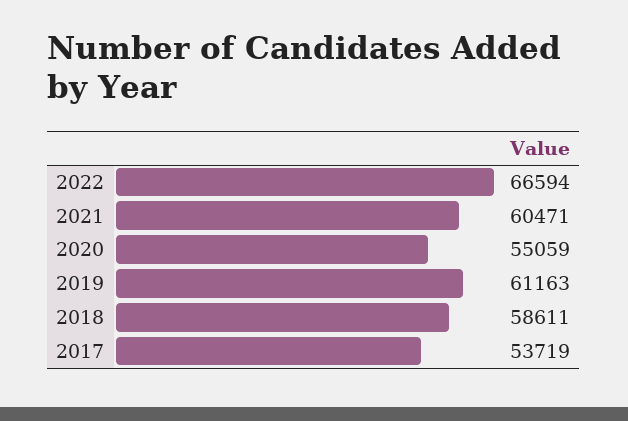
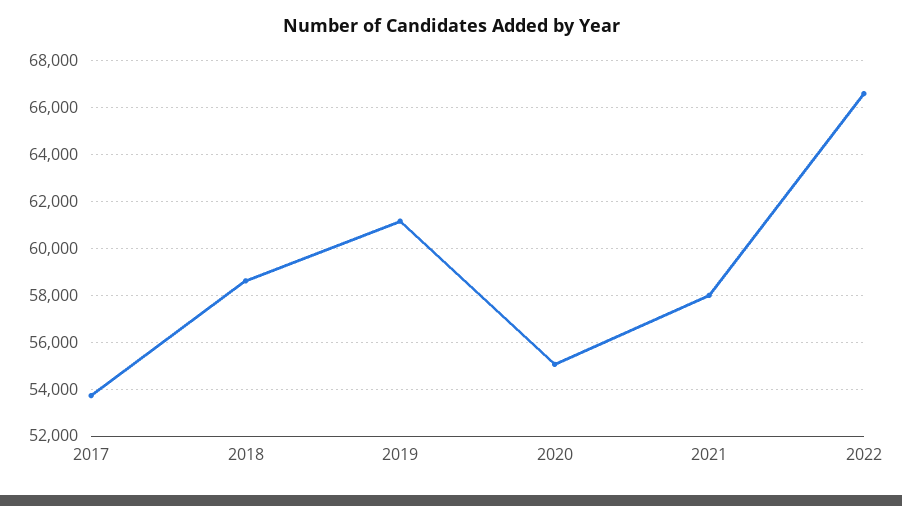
  {
    "2022": 66594,
-   "2021": 60471,
+   "2021": 58000,
    "2020": 55059,
    "2019": 61163,
    "2018": 58611,
    "2017": 53719
  }

